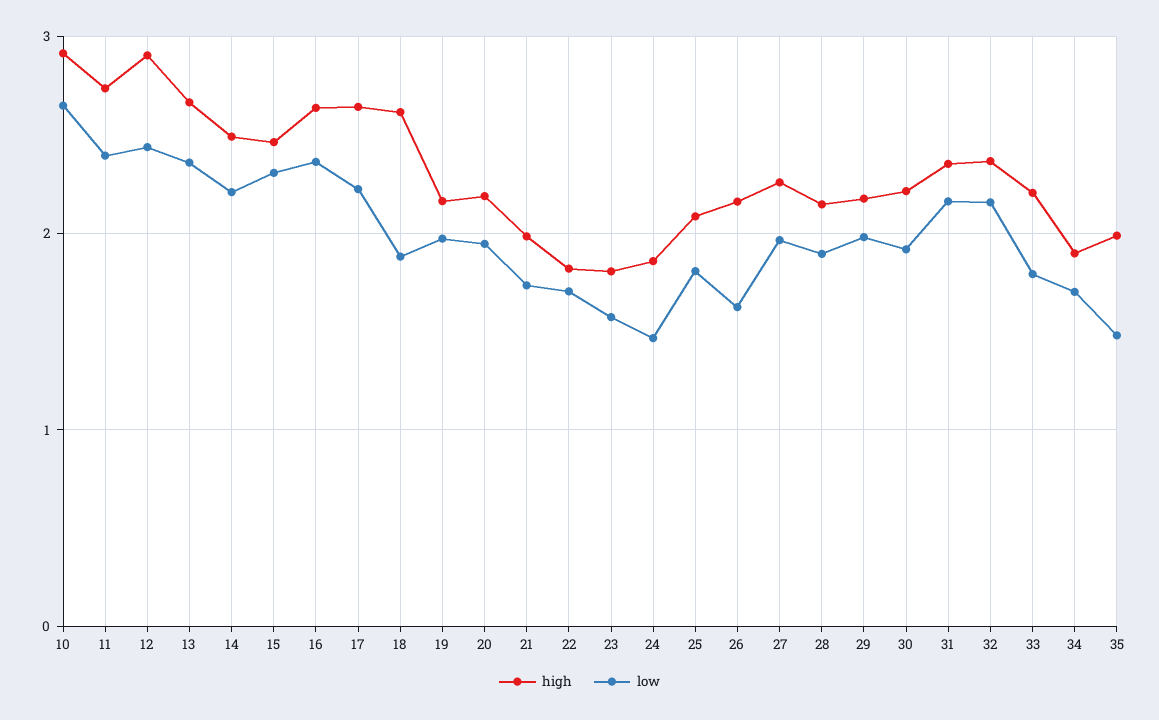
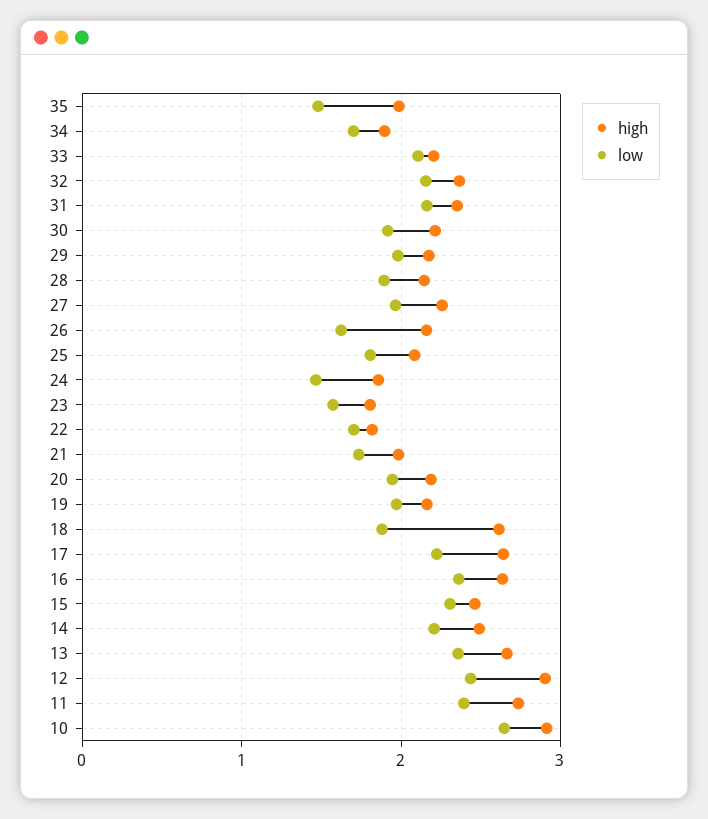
  {
    "high": {
      "10": 2.9,
      "11": 2.7,
      "12": 2.9,
      "13": 2.7,
      "14": 2.5,
      "15": 2.5,
      "16": 2.6,
      "17": 2.6,
      "18": 2.6,
      "19": 2.2,
      "20": 2.2,
      "21": 2,
      "22": 1.8,
      "23": 1.8,
      "24": 1.9,
      "25": 2.1,
      "26": 2.2,
      "27": 2.3,
      "28": 2.1,
      "29": 2.2,
      "30": 2.2,
      "31": 2.4,
      "32": 2.4,
      "33": 2.2,
      "34": 1.9,
      "35": 2
    },
    "low": {
      "10": 2.6,
      "11": 2.4,
      "12": 2.4,
      "13": 2.4,
      "14": 2.2,
      "15": 2.3,
      "16": 2.4,
      "17": 2.2,
      "18": 1.9,
      "19": 2,
      "20": 1.9,
      "21": 1.7,
      "22": 1.7,
      "23": 1.6,
      "24": 1.5,
      "25": 1.8,
      "26": 1.6,
      "27": 2,
      "28": 1.9,
      "29": 2,
      "30": 1.9,
      "31": 2.2,
      "32": 2.2,
-     "33": 1.8,
+     "33": 2.1,
      "34": 1.7,
      "35": 1.5
    }
  }

